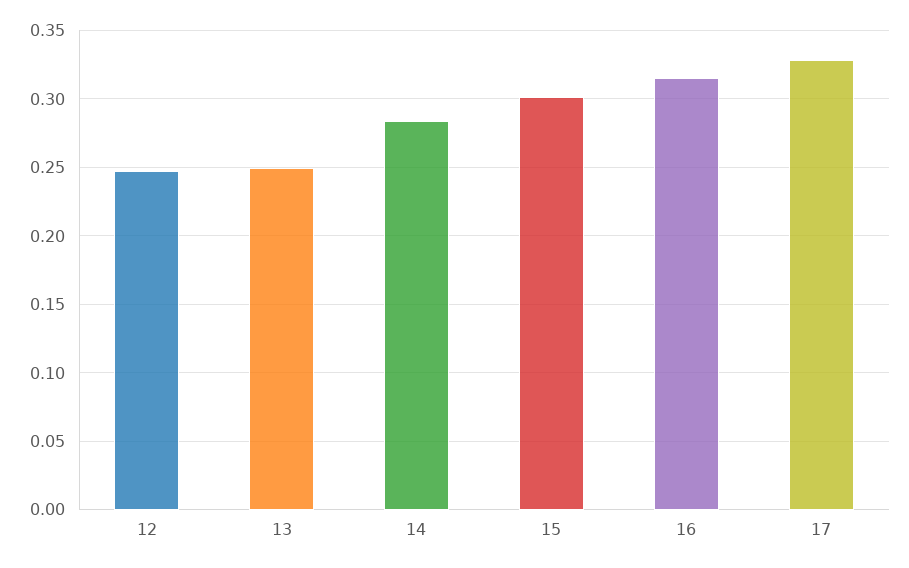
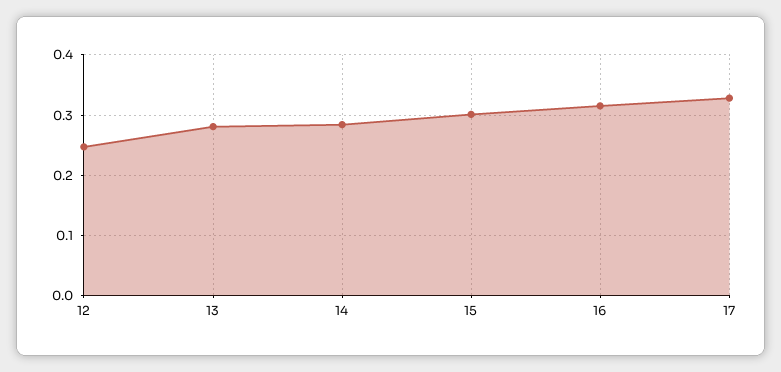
  {
    "12": 0.245,
-   "13": 0.25,
+   "13": 0.28,
    "14": 0.285,
    "15": 0.3,
    "16": 0.315,
    "17": 0.33
  }

